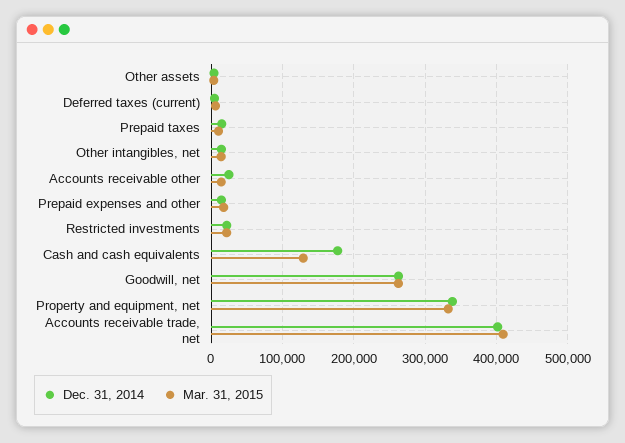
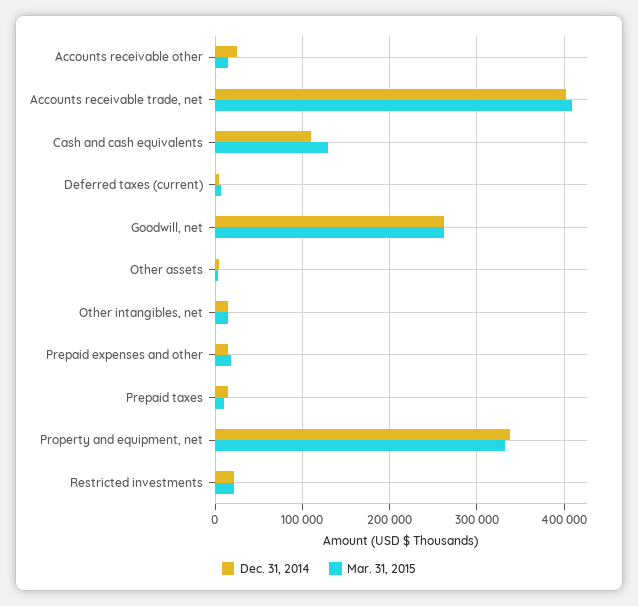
  {
    "Dec. 31, 2014": {
      "Other assets": 0,
      "Deferred taxes (current)": 0,
      "Prepaid taxes": 10000,
      "Other intangibles, net": 10000,
      "Accounts receivable other": 20000,
      "Prepaid expenses and other": 10000,
      "Restricted investments": 20000,
-     "Cash and cash equivalents": 180000,
+     "Cash and cash equivalents": 110000,
      "Goodwill, net": 260000,
      "Property and equipment, net": 340000,
      "Accounts receivable trade, net": 400000
    },
    "Mar. 31, 2015": {
      "Other assets": 0,
      "Deferred taxes (current)": 10000,
      "Prepaid taxes": 10000,
      "Other intangibles, net": 10000,
      "Accounts receivable other": 10000,
      "Prepaid expenses and other": 20000,
      "Restricted investments": 20000,
      "Cash and cash equivalents": 130000,
      "Goodwill, net": 260000,
      "Property and equipment, net": 330000,
      "Accounts receivable trade, net": 410000
    }
  }

